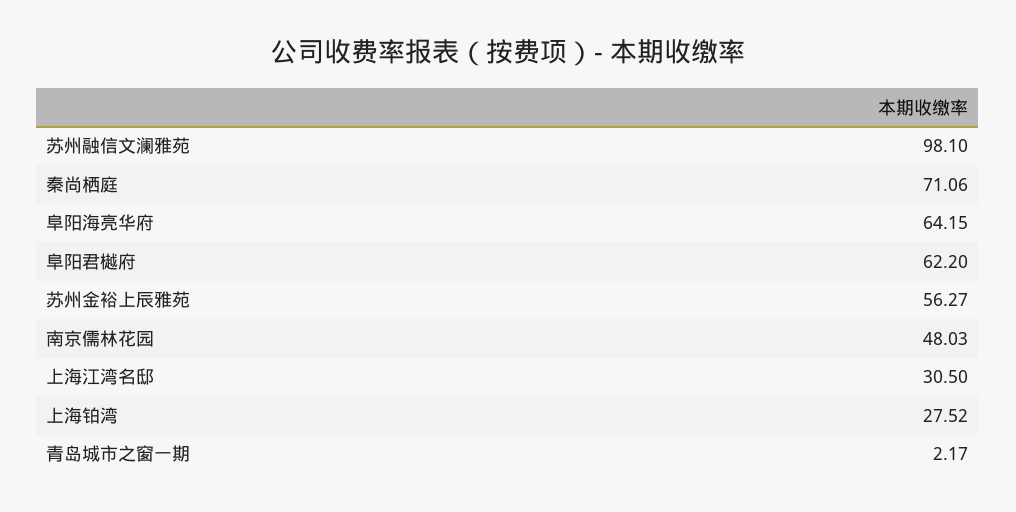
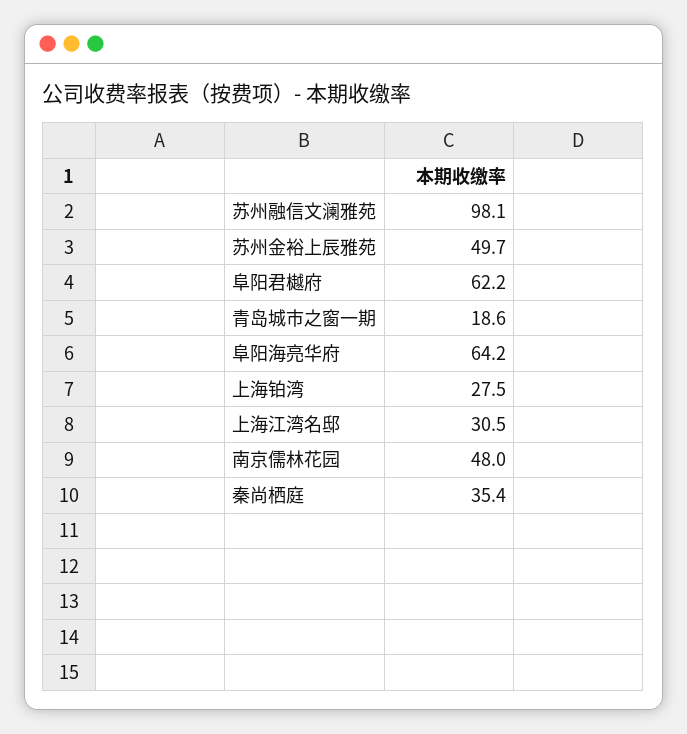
  {
    "苏州融信文澜雅苑": 98.1,
-   "秦尚栖庭": 71.06,
+   "秦尚栖庭": 35.4,
    "阜阳海亮华府": 64.15,
    "阜阳君樾府": 62.2,
-   "苏州金裕上辰雅苑": 56.27,
+   "苏州金裕上辰雅苑": 49.7,
    "南京儒林花园": 48.03,
    "上海江湾名邸": 30.5,
    "上海铂湾": 27.52,
-   "青岛城市之窗一期": 2.17
+   "青岛城市之窗一期": 18.6
  }

